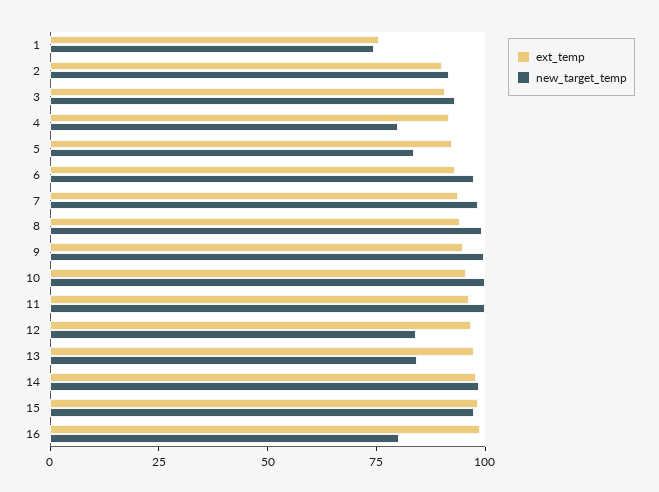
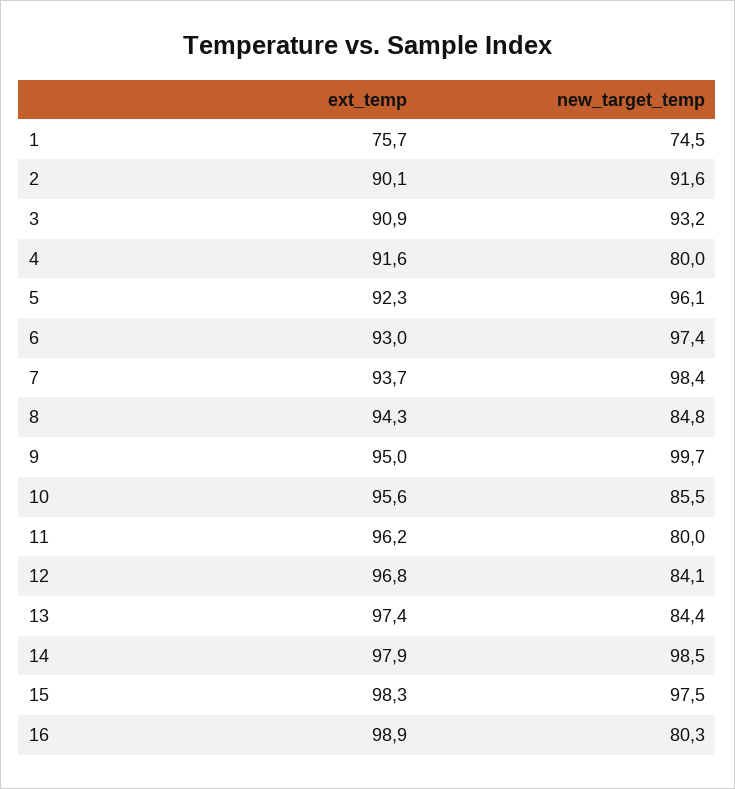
  {
    "ext_temp": {
      "1": 75.7,
      "2": 90.1,
      "3": 90.9,
      "4": 91.6,
      "5": 92.3,
      "6": 93,
      "7": 93.7,
      "8": 94.3,
      "9": 95,
      "10": 95.6,
      "11": 96.2,
      "12": 96.8,
      "13": 97.4,
      "14": 97.9,
      "15": 98.3,
      "16": 98.9
    },
    "new_target_temp": {
      "1": 74.5,
      "2": 91.6,
      "3": 93.2,
      "4": 80,
-     "5": 85,
+     "5": 96.1,
      "6": 97.4,
      "7": 98.4,
-     "8": 100,
+     "8": 84.8,
      "9": 99.7,
-     "10": 100,
+     "10": 85.5,
-     "11": 100,
+     "11": 80,
      "12": 84.1,
      "13": 84.4,
      "14": 98.5,
      "15": 97.5,
      "16": 80.3
    }
  }

